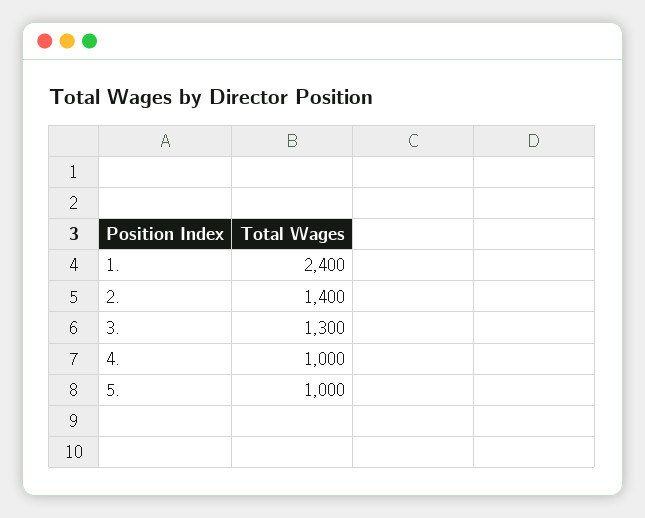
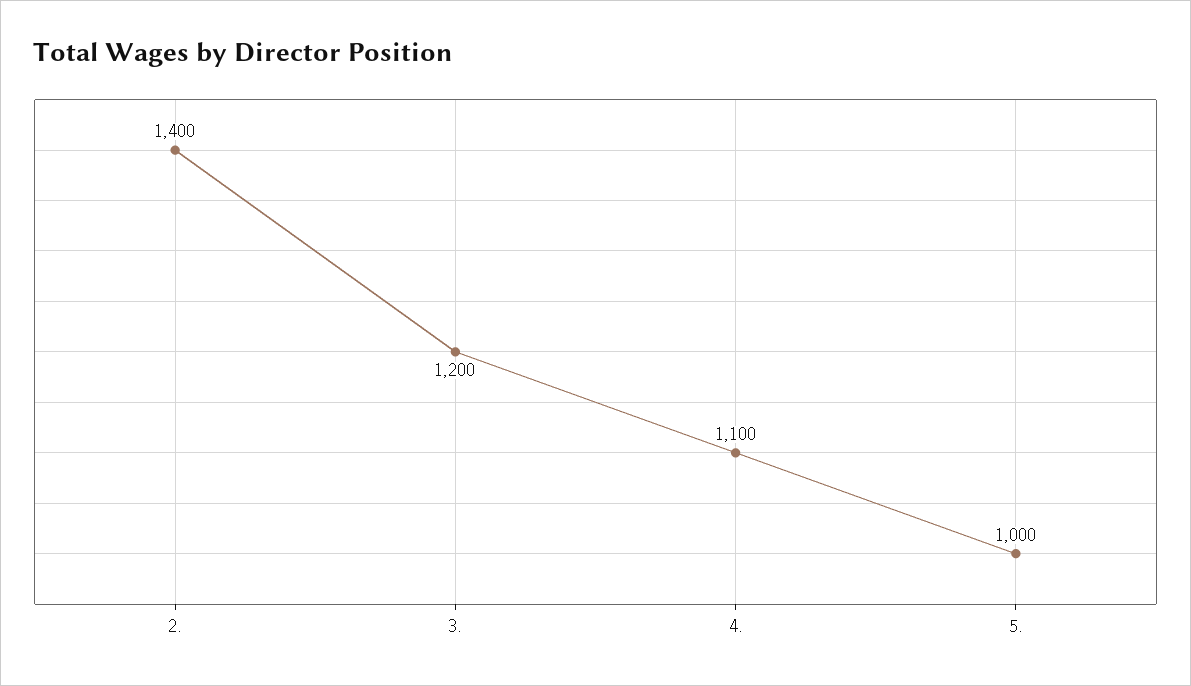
  {
-   "1.": 2400,
    "2.": 1400,
-   "3.": 1300,
+   "3.": 1200,
-   "4.": 1000,
+   "4.": 1100,
    "5.": 1000
  }

